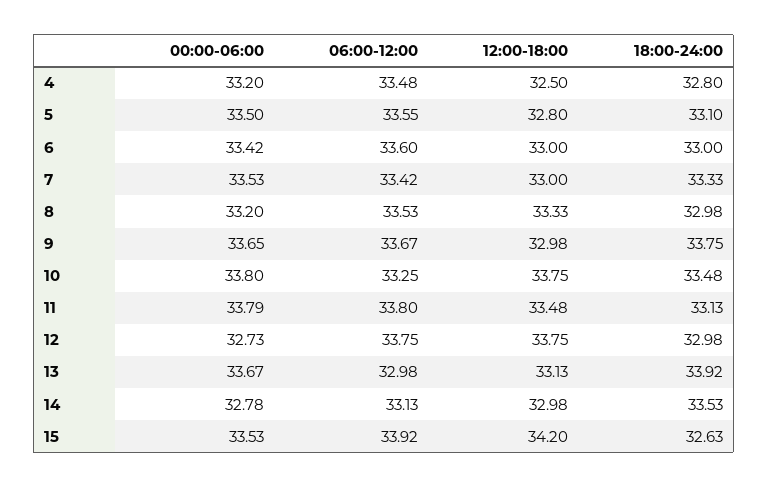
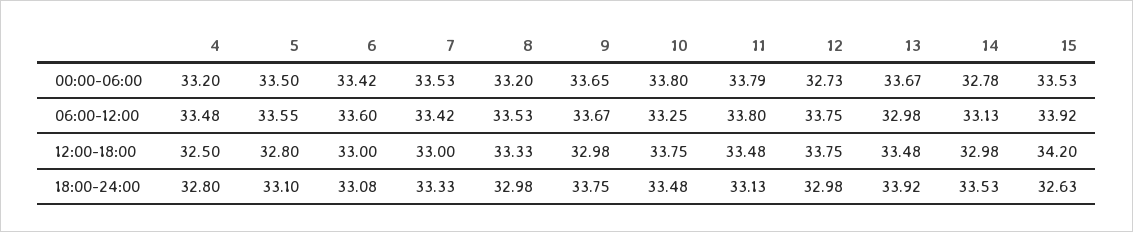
  {
    "00:00-06:00": {
      "4": 33.2,
      "5": 33.5,
      "6": 33.42,
      "7": 33.53,
      "8": 33.2,
      "9": 33.65,
      "10": 33.8,
      "11": 33.79,
      "12": 32.73,
      "13": 33.67,
      "14": 32.78,
      "15": 33.53
    },
    "06:00-12:00": {
      "4": 33.48,
      "5": 33.55,
      "6": 33.6,
      "7": 33.42,
      "8": 33.53,
      "9": 33.67,
      "10": 33.25,
      "11": 33.8,
      "12": 33.75,
      "13": 32.98,
      "14": 33.13,
      "15": 33.92
    },
    "12:00-18:00": {
      "4": 32.5,
      "5": 32.8,
      "6": 33,
      "7": 33,
      "8": 33.33,
      "9": 32.98,
      "10": 33.75,
      "11": 33.48,
      "12": 33.75,
-     "13": 33.13,
+     "13": 33.48,
      "14": 32.98,
      "15": 34.2
    },
    "18:00-24:00": {
      "4": 32.8,
      "5": 33.1,
-     "6": 33,
+     "6": 33.08,
      "7": 33.33,
      "8": 32.98,
      "9": 33.75,
      "10": 33.48,
      "11": 33.13,
      "12": 32.98,
      "13": 33.92,
      "14": 33.53,
      "15": 32.63
    }
  }

